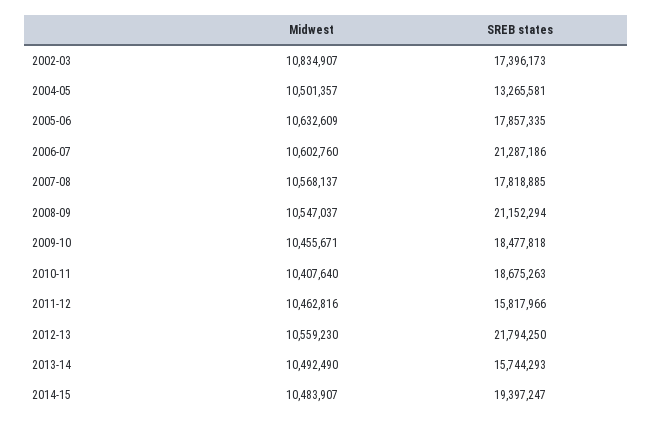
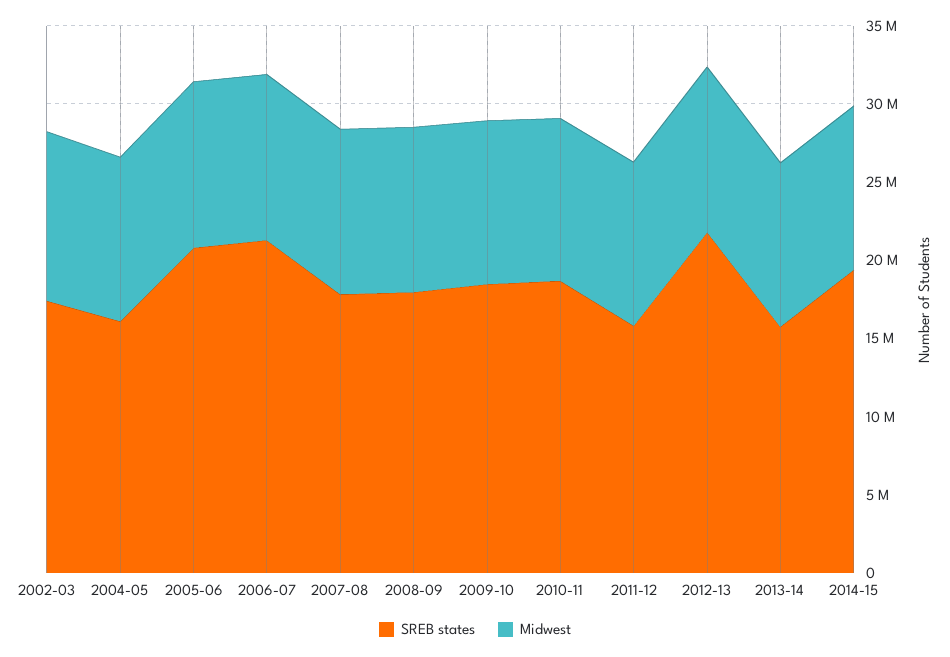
  {
    "Midwest": {
      "2002-03": 10834907,
      "2004-05": 10501357,
      "2005-06": 10632609,
      "2006-07": 10602760,
      "2007-08": 10568137,
      "2008-09": 10547037,
      "2009-10": 10455671,
      "2010-11": 10407640,
      "2011-12": 10462816,
      "2012-13": 10559230,
      "2013-14": 10492490,
      "2014-15": 10483907
    },
    "SREB states": {
      "2002-03": 17396173,
-     "2004-05": 13265581,
+     "2004-05": 16000000,
-     "2005-06": 17857335,
+     "2005-06": 21000000,
      "2006-07": 21287186,
      "2007-08": 17818885,
-     "2008-09": 21152294,
+     "2008-09": 18000000,
      "2009-10": 18477818,
      "2010-11": 18675263,
      "2011-12": 15817966,
      "2012-13": 21794250,
      "2013-14": 15744293,
      "2014-15": 19397247
    }
  }

